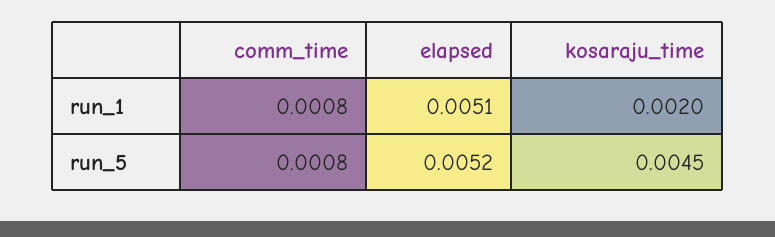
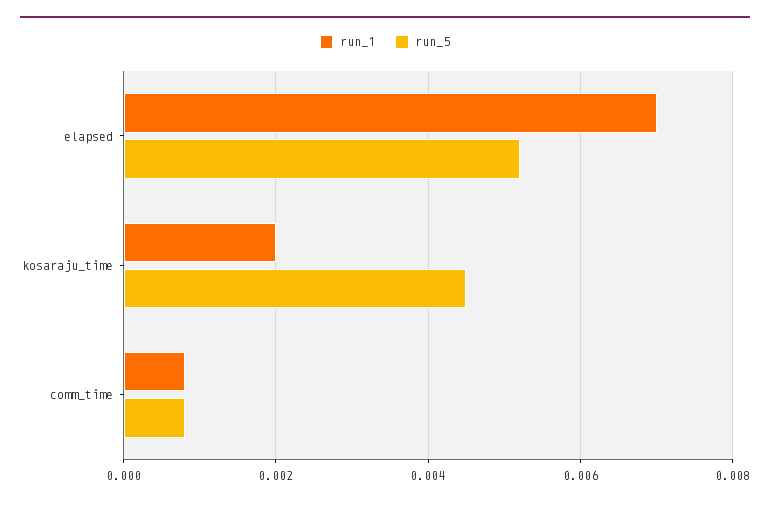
  {
    "run_1": {
      "comm_time": 0.0008,
-     "elapsed": 0.0051,
+     "elapsed": 0.007,
      "kosaraju_time": 0.002
    },
    "run_5": {
      "comm_time": 0.0008,
      "elapsed": 0.0052,
      "kosaraju_time": 0.0045
    }
  }

